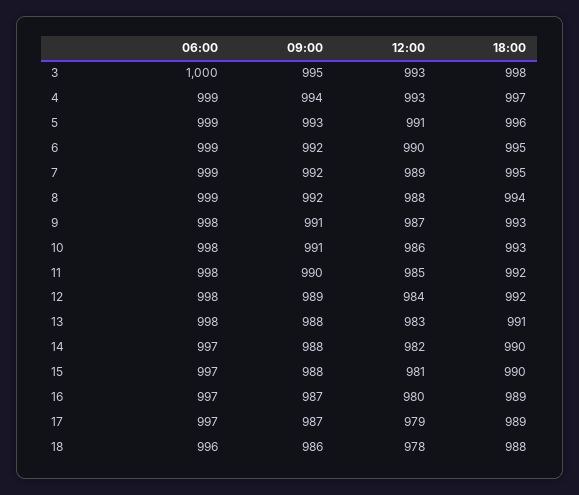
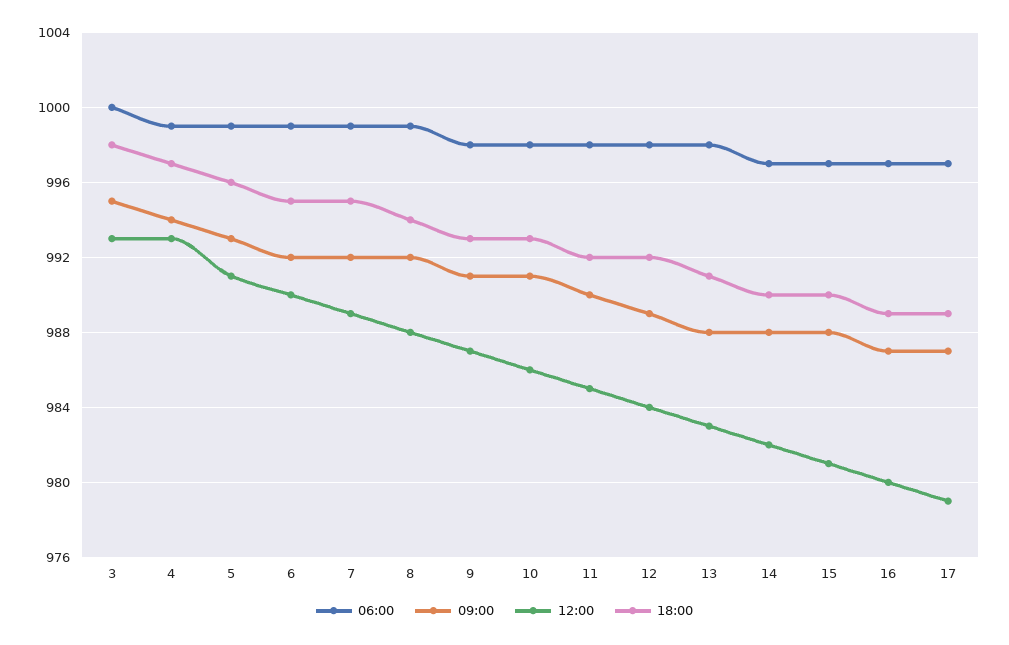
  {
    "06:00": {
      "3": 1000,
      "4": 999,
      "5": 999,
      "6": 999,
      "7": 999,
      "8": 999,
      "9": 998,
      "10": 998,
      "11": 998,
      "12": 998,
      "13": 998,
      "14": 997,
      "15": 997,
      "16": 997,
-     "17": 997,
+     "17": 997
-     "18": 996
    },
    "09:00": {
      "3": 995,
      "4": 994,
      "5": 993,
      "6": 992,
      "7": 992,
      "8": 992,
      "9": 991,
      "10": 991,
      "11": 990,
      "12": 989,
      "13": 988,
      "14": 988,
      "15": 988,
      "16": 987,
-     "17": 987,
+     "17": 987
-     "18": 986
    },
    "12:00": {
      "3": 993,
      "4": 993,
      "5": 991,
      "6": 990,
      "7": 989,
      "8": 988,
      "9": 987,
      "10": 986,
      "11": 985,
      "12": 984,
      "13": 983,
      "14": 982,
      "15": 981,
      "16": 980,
-     "17": 979,
+     "17": 979
-     "18": 978
    },
    "18:00": {
      "3": 998,
      "4": 997,
      "5": 996,
      "6": 995,
      "7": 995,
      "8": 994,
      "9": 993,
      "10": 993,
      "11": 992,
      "12": 992,
      "13": 991,
      "14": 990,
      "15": 990,
      "16": 989,
-     "17": 989,
+     "17": 989
-     "18": 988
    }
  }

